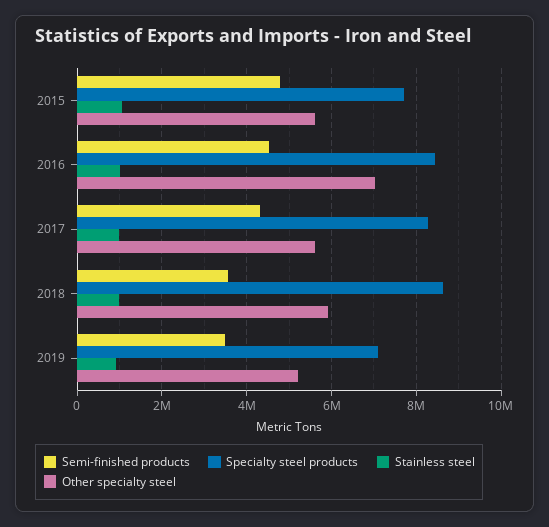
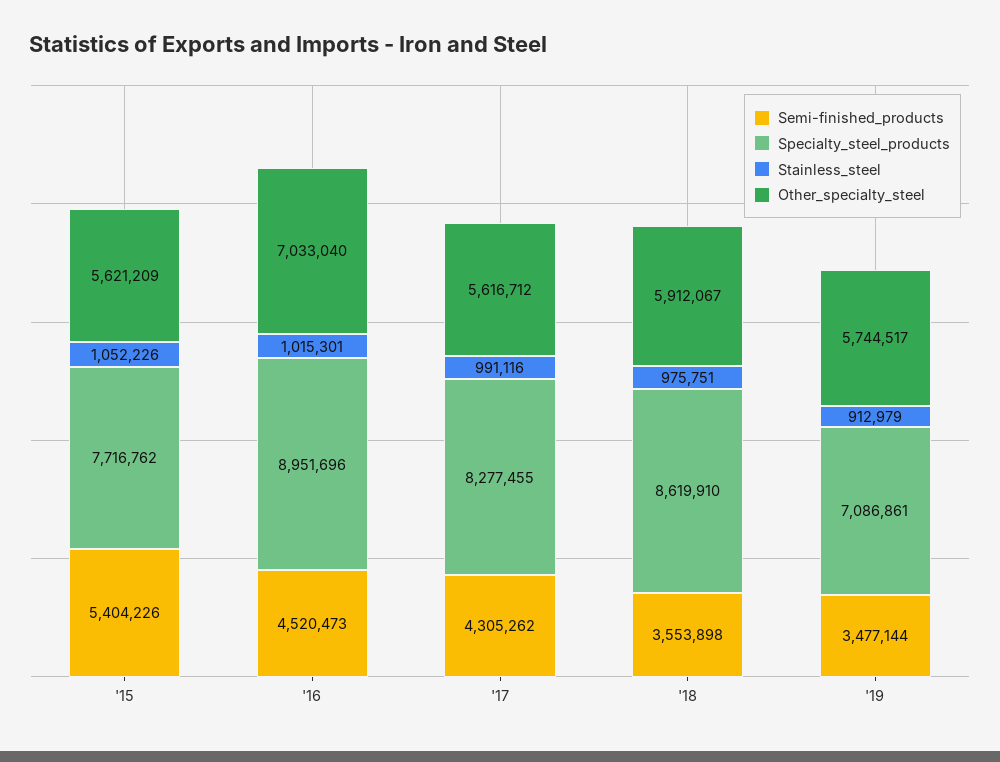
  {
    "Semi-finished products": {
-     "2015": 4800000,
+     "2015": 5404226,
      "2016": 4520473,
      "2017": 4305262,
      "2018": 3553898,
      "2019": 3477144
    },
    "Specialty steel products": {
      "2015": 7716762,
-     "2016": 8400000,
+     "2016": 8951696,
      "2017": 8277455,
      "2018": 8619910,
      "2019": 7086861
    },
    "Stainless steel": {
      "2015": 1052226,
      "2016": 1015301,
      "2017": 991116,
      "2018": 975751,
      "2019": 912979
    },
    "Other specialty steel": {
      "2015": 5621209,
      "2016": 7033040,
      "2017": 5616712,
      "2018": 5912067,
-     "2019": 5200000
+     "2019": 5744517
    }
  }

